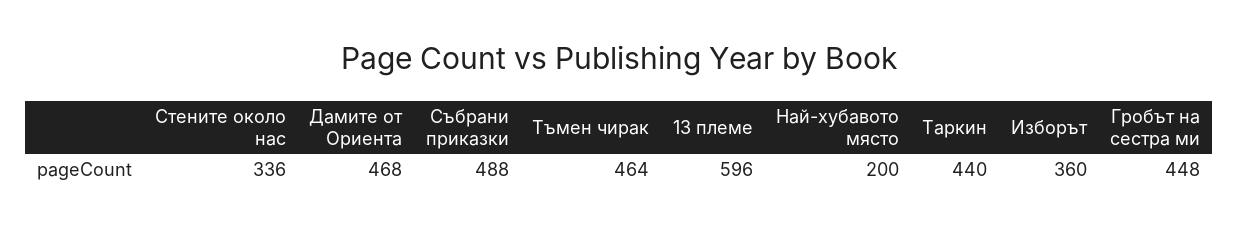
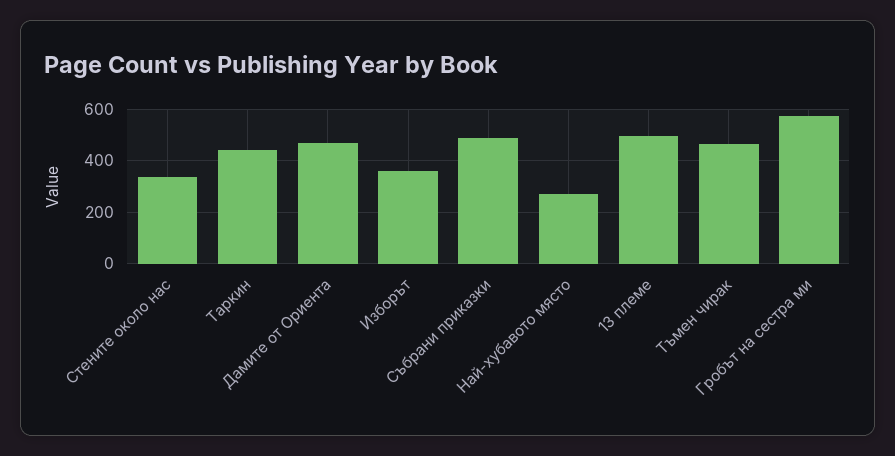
  {
    "Стените около нас": 336,
    "Дамите от Ориента": 468,
    "Събрани приказки": 488,
    "Тъмен чирак": 464,
-   "13 племе": 596,
+   "13 племе": 500,
-   "Най-хубавото място": 200,
+   "Най-хубавото място": 275,
    "Таркин": 440,
    "Изборът": 360,
-   "Гробът на сестра ми": 448
+   "Гробът на сестра ми": 575
  }

